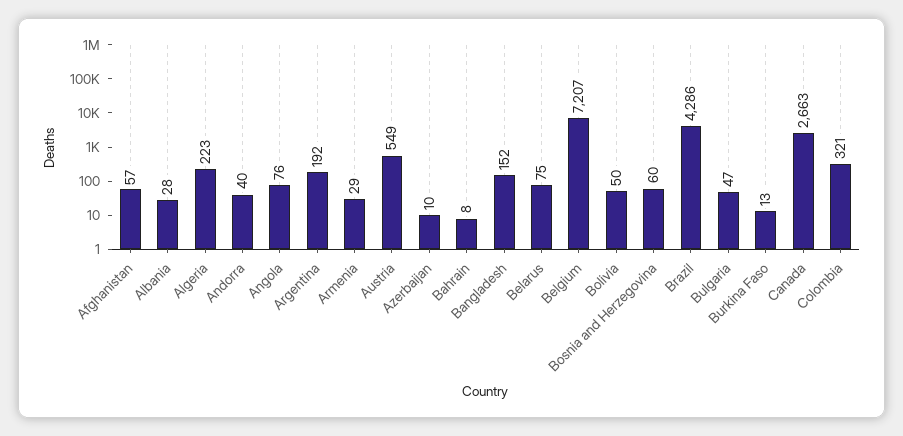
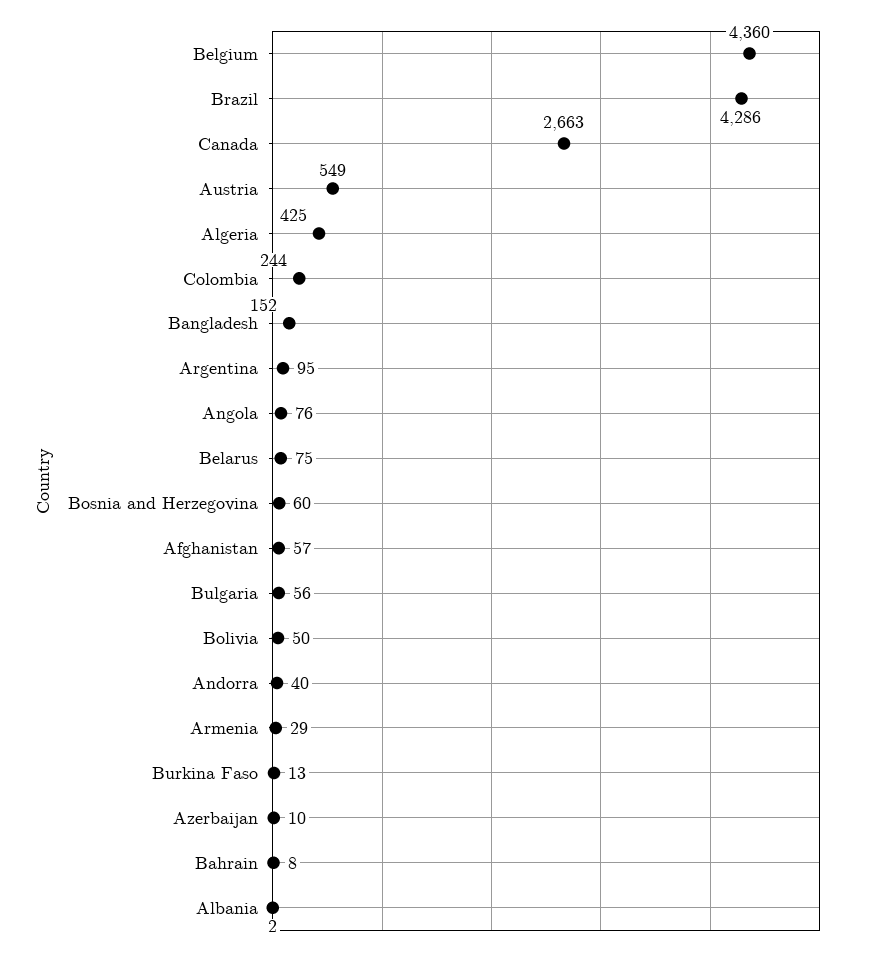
  {
    "Afghanistan": 57,
-   "Albania": 28,
+   "Albania": 2,
-   "Algeria": 223,
+   "Algeria": 425,
    "Andorra": 40,
    "Angola": 76,
-   "Argentina": 192,
+   "Argentina": 95,
    "Armenia": 29,
    "Austria": 549,
    "Azerbaijan": 10,
    "Bahrain": 8,
    "Bangladesh": 152,
    "Belarus": 75,
-   "Belgium": 7207,
+   "Belgium": 4360,
    "Bolivia": 50,
    "Bosnia and Herzegovina": 60,
    "Brazil": 4286,
-   "Bulgaria": 47,
+   "Bulgaria": 56,
    "Burkina Faso": 13,
    "Canada": 2663,
-   "Colombia": 321
+   "Colombia": 244
  }

